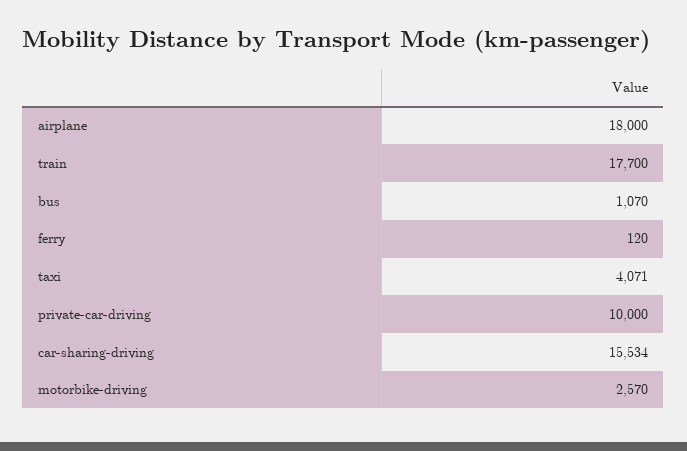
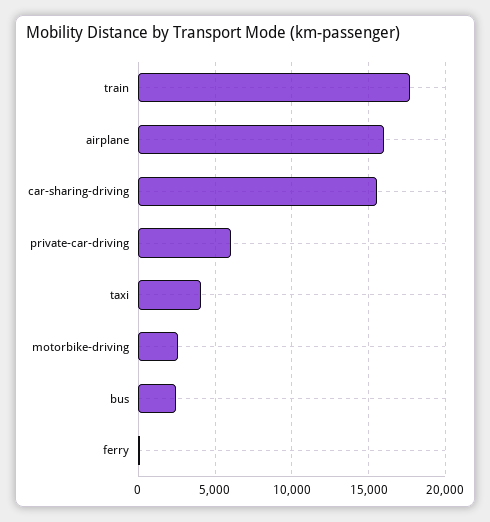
  {
-   "airplane": 18000,
+   "airplane": 16000,
    "train": 17700,
-   "bus": 1070,
+   "bus": 2500,
    "ferry": 120,
    "taxi": 4071,
-   "private-car-driving": 10000,
+   "private-car-driving": 6000,
    "car-sharing-driving": 15534,
    "motorbike-driving": 2570
  }

